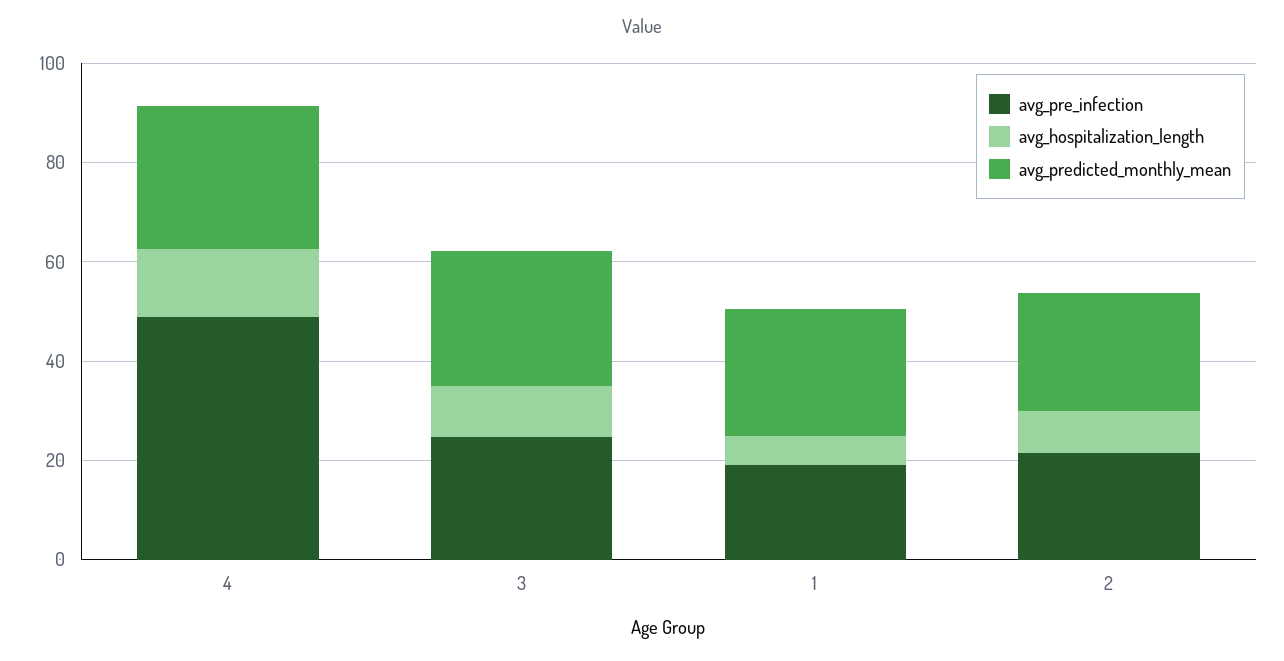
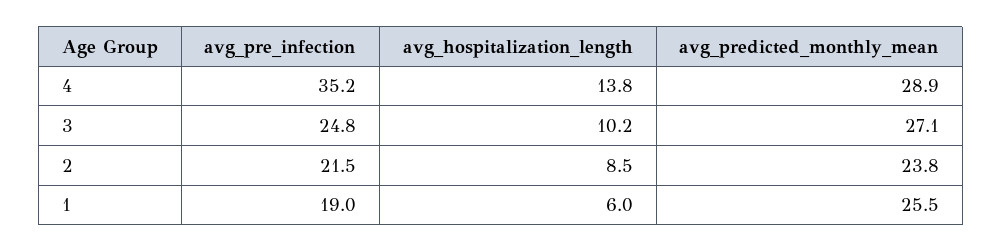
  {
    "avg_pre_infection": {
-     "4": 50,
+     "4": 35.2,
      "3": 24.8,
      "1": 19,
      "2": 21.5
    },
    "avg_hospitalization_length": {
      "4": 13.8,
      "3": 10.2,
      "1": 6,
      "2": 8.5
    },
    "avg_predicted_monthly_mean": {
      "4": 28.9,
      "3": 27.1,
      "1": 25.5,
      "2": 23.8
    }
  }

